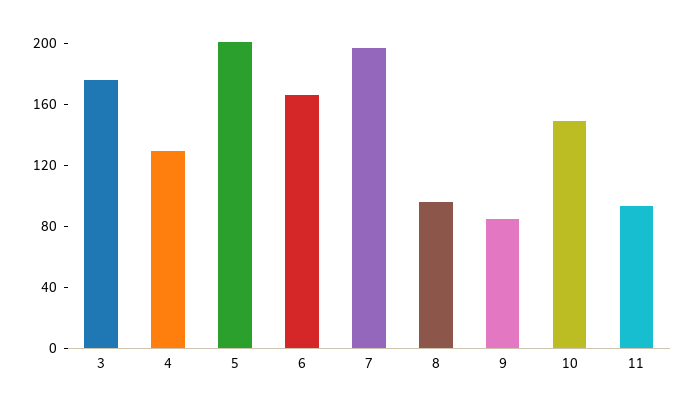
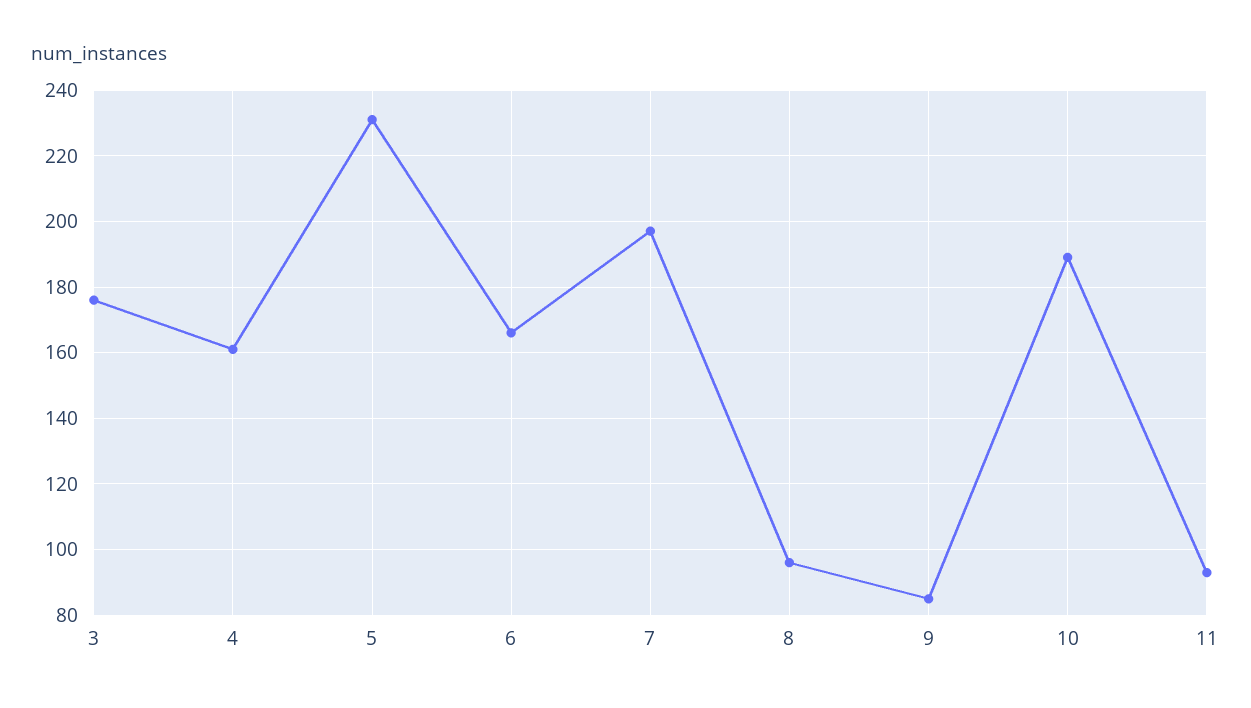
  {
    "3": 175,
-   "4": 130,
+   "4": 160,
-   "5": 200,
+   "5": 230,
    "6": 165,
    "7": 195,
    "8": 95,
    "9": 85,
-   "10": 150,
+   "10": 190,
    "11": 95
  }

